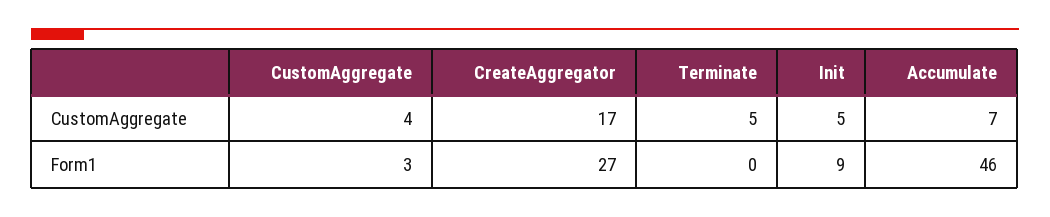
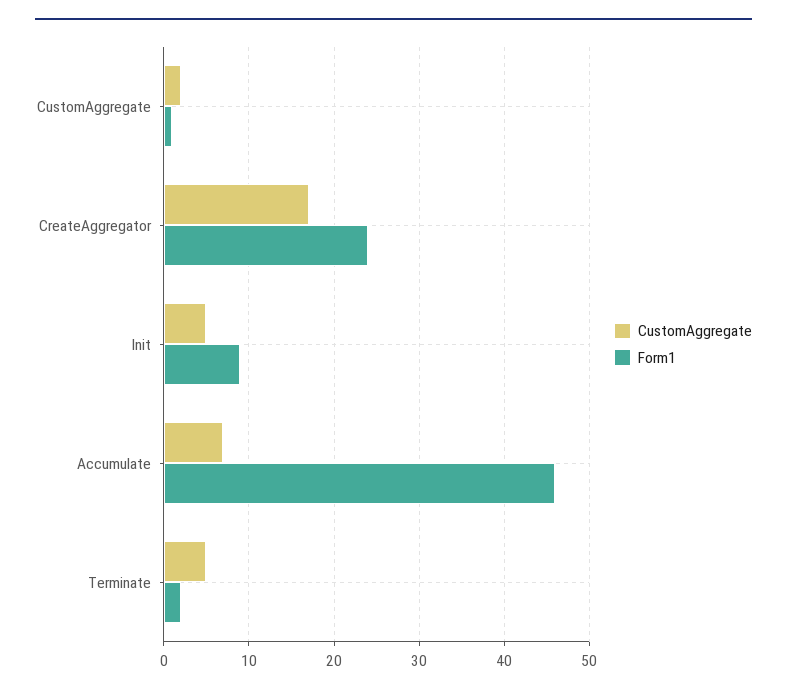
  {
    "CustomAggregate": {
-     "CustomAggregate": 4,
+     "CustomAggregate": 2,
      "CreateAggregator": 17,
      "Terminate": 5,
      "Init": 5,
      "Accumulate": 7
    },
    "Form1": {
-     "CustomAggregate": 3,
+     "CustomAggregate": 1,
-     "CreateAggregator": 27,
+     "CreateAggregator": 24,
-     "Terminate": 0,
+     "Terminate": 2,
      "Init": 9,
      "Accumulate": 46
    }
  }

